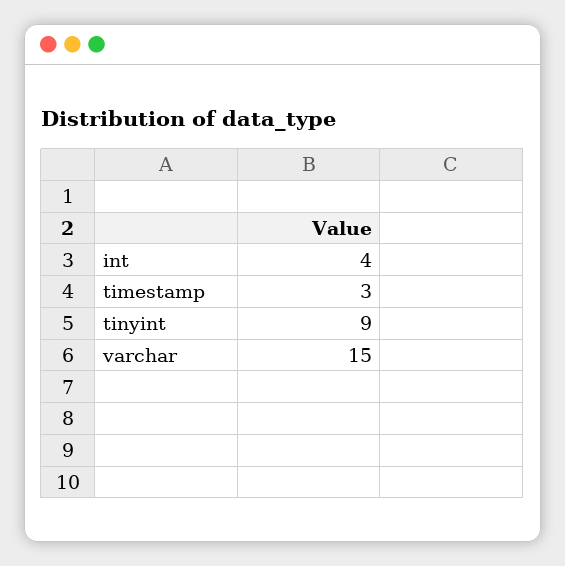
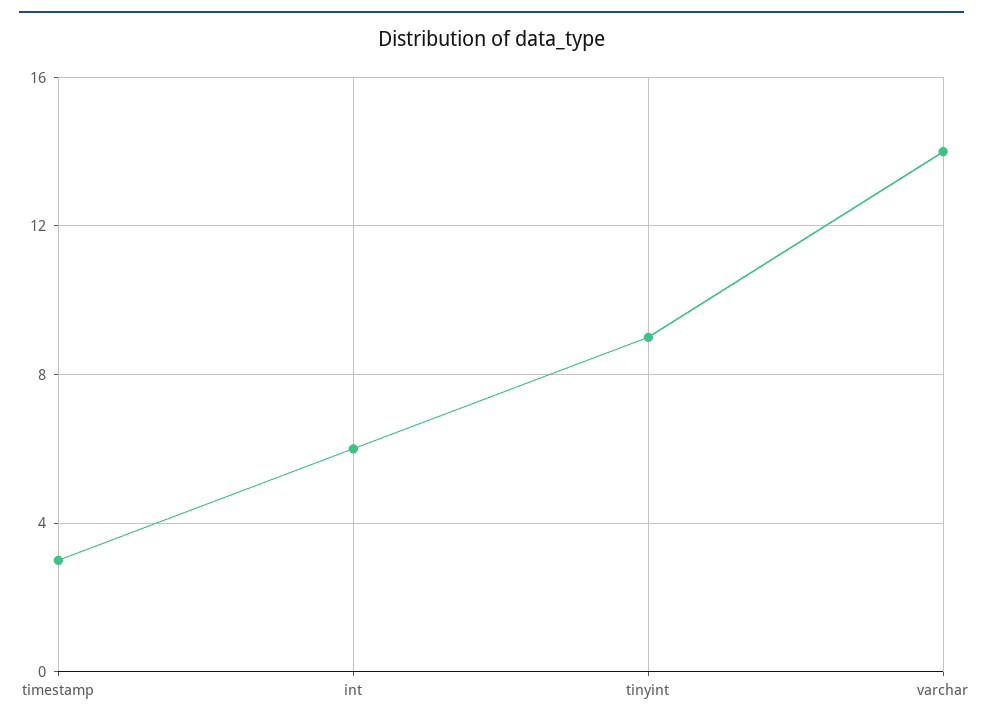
  {
-   "int": 4,
+   "int": 6,
    "timestamp": 3,
    "tinyint": 9,
-   "varchar": 15
+   "varchar": 14
  }

